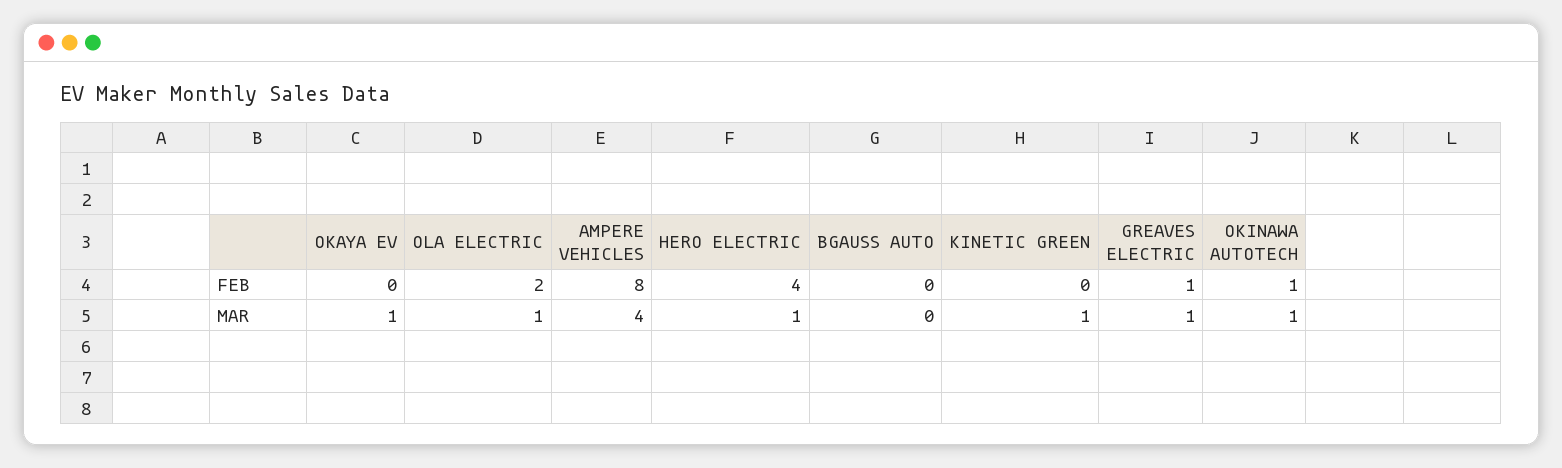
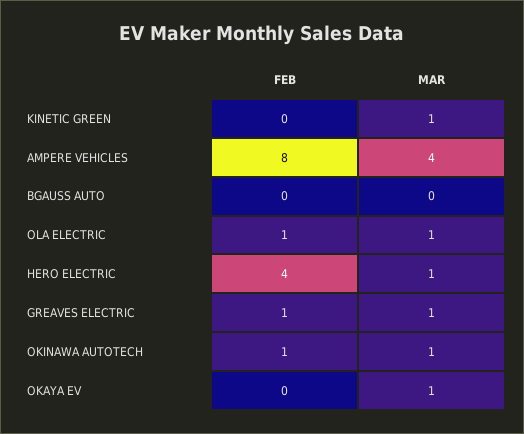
  {
    "OKAYA EV": {
      "FEB": 0,
      "MAR": 1
    },
    "OLA ELECTRIC": {
-     "FEB": 2,
+     "FEB": 1,
      "MAR": 1
    },
    "AMPERE VEHICLES": {
      "FEB": 8,
      "MAR": 4
    },
    "HERO ELECTRIC": {
      "FEB": 4,
      "MAR": 1
    },
    "BGAUSS AUTO": {
      "FEB": 0,
      "MAR": 0
    },
    "KINETIC GREEN": {
      "FEB": 0,
      "MAR": 1
    },
    "GREAVES ELECTRIC": {
      "FEB": 1,
      "MAR": 1
    },
    "OKINAWA AUTOTECH": {
      "FEB": 1,
      "MAR": 1
    }
  }

